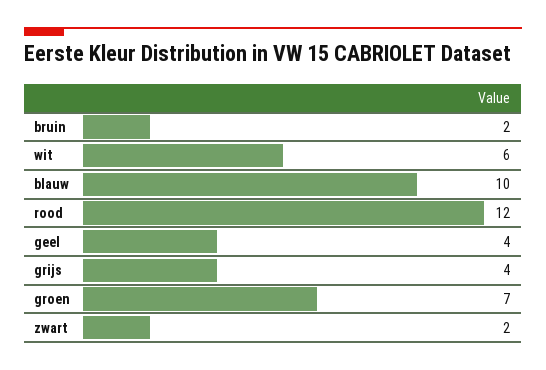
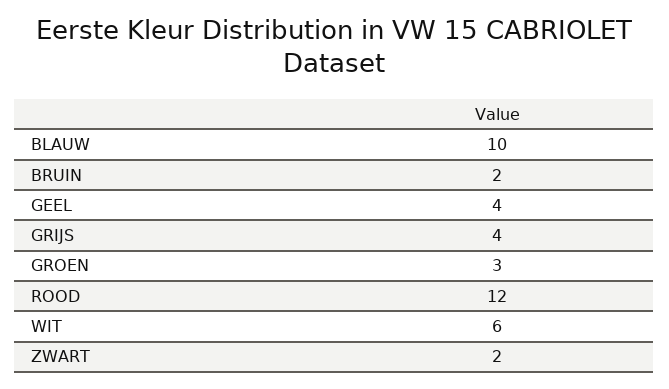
  {
    "bruin": 2,
    "wit": 6,
    "blauw": 10,
    "rood": 12,
    "geel": 4,
    "grijs": 4,
-   "groen": 7,
+   "groen": 3,
    "zwart": 2
  }

